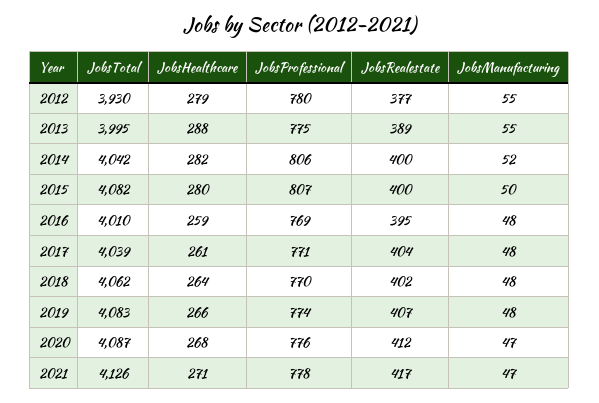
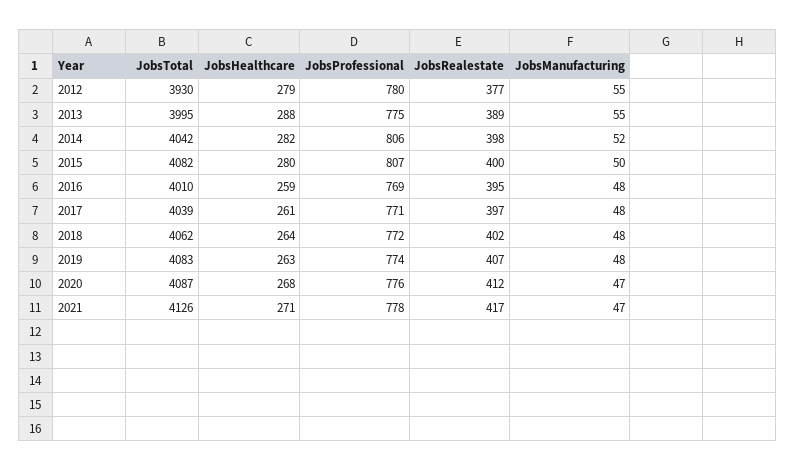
  {
    "JobsTotal": {
      "2012": 3930,
      "2013": 3995,
      "2014": 4042,
      "2015": 4082,
      "2016": 4010,
      "2017": 4039,
      "2018": 4062,
      "2019": 4083,
      "2020": 4087,
      "2021": 4126
    },
    "JobsHealthcare": {
      "2012": 279,
      "2013": 288,
      "2014": 282,
      "2015": 280,
      "2016": 259,
      "2017": 261,
      "2018": 264,
-     "2019": 266,
+     "2019": 263,
      "2020": 268,
      "2021": 271
    },
    "JobsProfessional": {
      "2012": 780,
      "2013": 775,
      "2014": 806,
      "2015": 807,
      "2016": 769,
      "2017": 771,
-     "2018": 770,
+     "2018": 772,
      "2019": 774,
      "2020": 776,
      "2021": 778
    },
    "JobsRealestate": {
      "2012": 377,
      "2013": 389,
-     "2014": 400,
+     "2014": 398,
      "2015": 400,
      "2016": 395,
-     "2017": 404,
+     "2017": 397,
      "2018": 402,
      "2019": 407,
      "2020": 412,
      "2021": 417
    },
    "JobsManufacturing": {
      "2012": 55,
      "2013": 55,
      "2014": 52,
      "2015": 50,
      "2016": 48,
      "2017": 48,
      "2018": 48,
      "2019": 48,
      "2020": 47,
      "2021": 47
    }
  }

